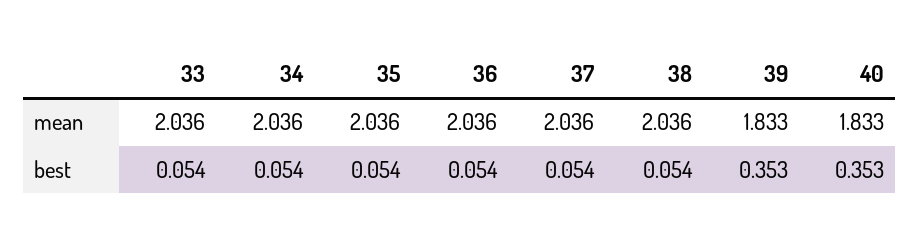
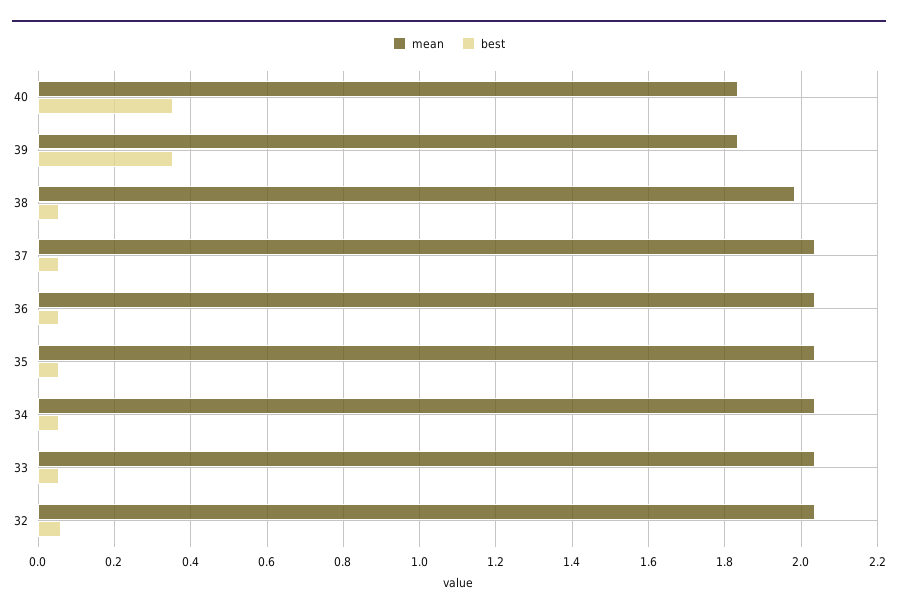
  {
    "mean": {
      "33": 2.036,
      "34": 2.036,
      "35": 2.036,
      "36": 2.036,
      "37": 2.036,
-     "38": 2.036,
+     "38": 1.98,
      "39": 1.833,
-     "40": 1.833
+     "40": 1.833,
+     "32": 2.04
    },
    "best": {
      "33": 0.054,
      "34": 0.054,
      "35": 0.054,
      "36": 0.054,
      "37": 0.054,
      "38": 0.054,
      "39": 0.353,
-     "40": 0.353
+     "40": 0.353,
+     "32": 0.06
    }
  }

